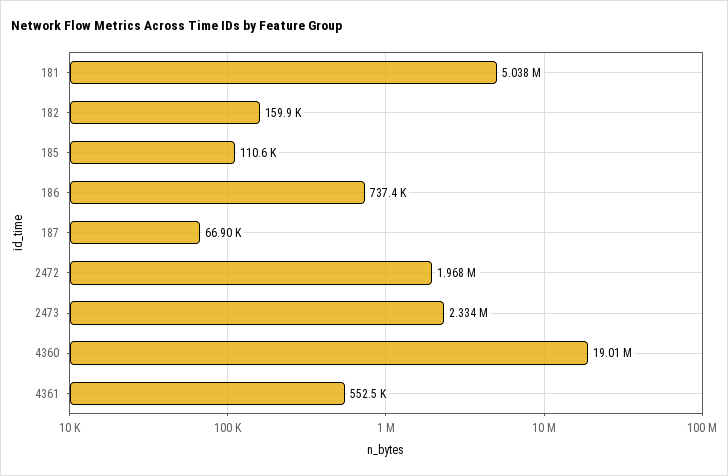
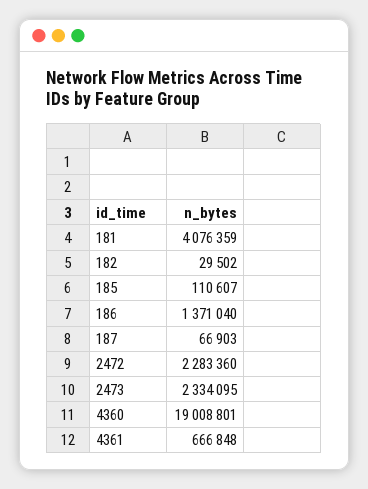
  {
-   "181": 5038000,
+   "181": 4076359,
-   "182": 159900,
+   "182": 29502,
    "185": 110607,
-   "186": 737400,
+   "186": 1371040,
    "187": 66903,
-   "2472": 1968000,
+   "2472": 2283360,
    "2473": 2334095,
    "4360": 19008801,
-   "4361": 552500
+   "4361": 666848
  }

